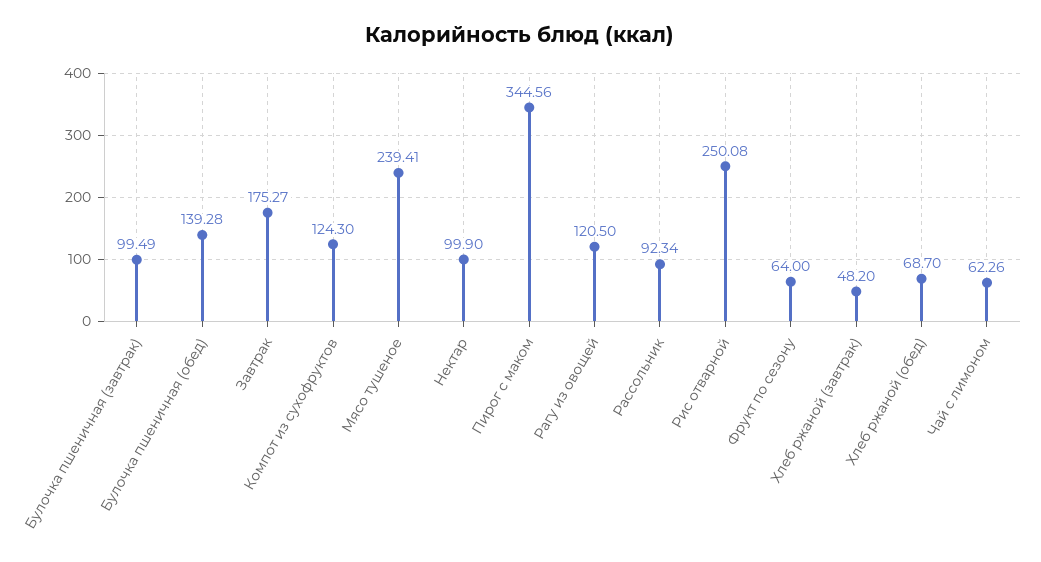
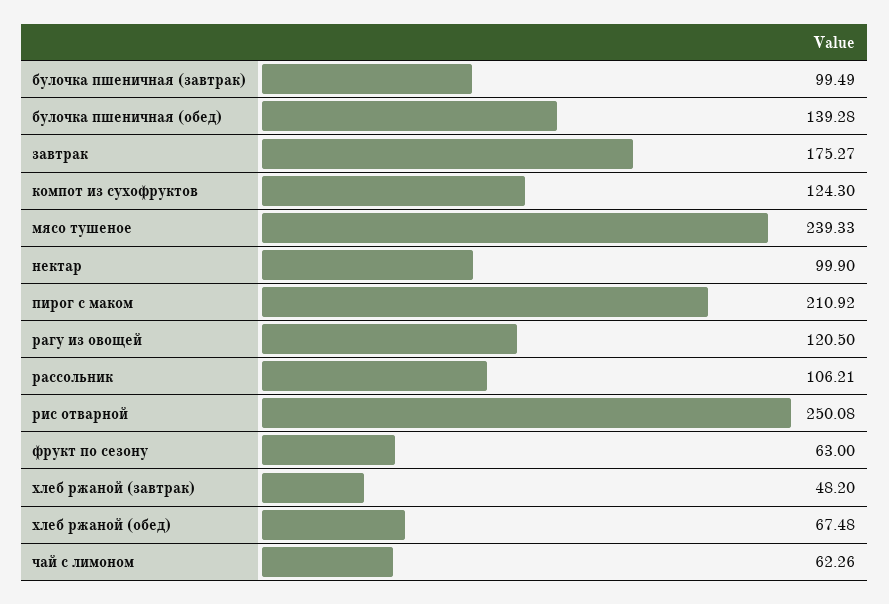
  {
    "Булочка пшеничная (завтрак)": 99.49,
    "Булочка пшеничная (обед)": 139.28,
    "Завтрак": 175.27,
    "Компот из сухофруктов": 124.3,
-   "Мясо тушеное": 239.41,
+   "Мясо тушеное": 239.33,
    "Нектар": 99.9,
-   "Пирог с маком": 344.56,
+   "Пирог с маком": 210.92,
    "Рагу из овощей": 120.5,
-   "Рассольник": 92.34,
+   "Рассольник": 106.21,
    "Рис отварной": 250.08,
-   "Фрукт по сезону": 64,
+   "Фрукт по сезону": 63,
    "Хлеб ржаной (завтрак)": 48.2,
-   "Хлеб ржаной (обед)": 68.7,
+   "Хлеб ржаной (обед)": 67.48,
    "Чай с лимоном": 62.26
  }

